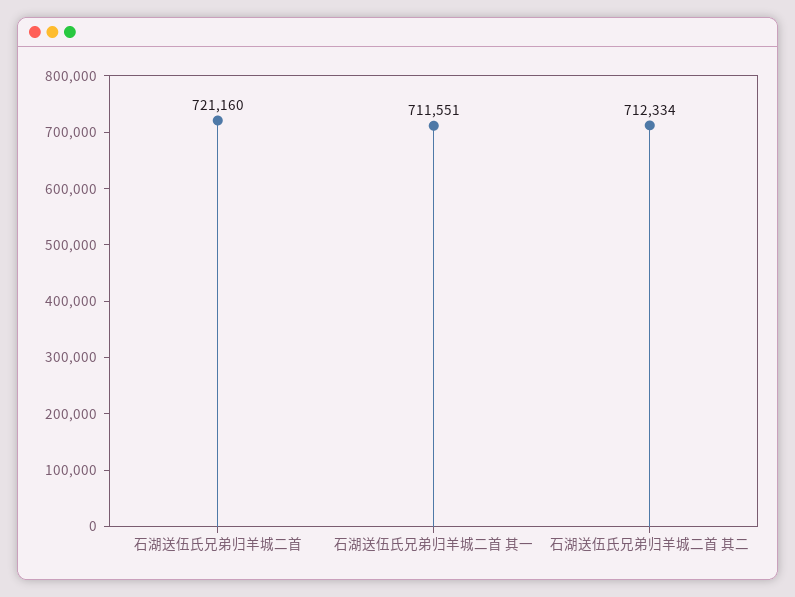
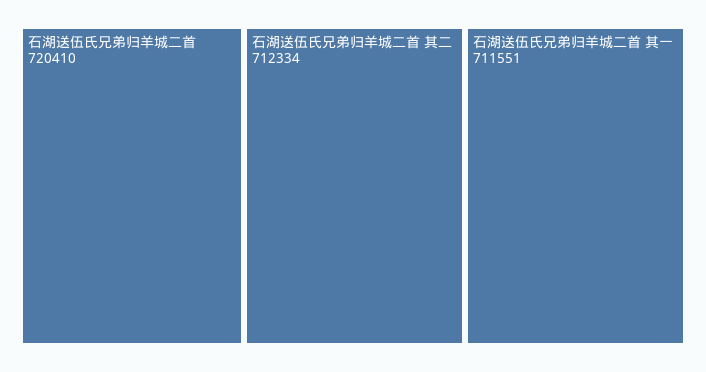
  {
-   "石湖送伍氏兄弟归羊城二首": 721160,
+   "石湖送伍氏兄弟归羊城二首": 720410,
    "石湖送伍氏兄弟归羊城二首 其一": 711551,
    "石湖送伍氏兄弟归羊城二首 其二": 712334
  }

